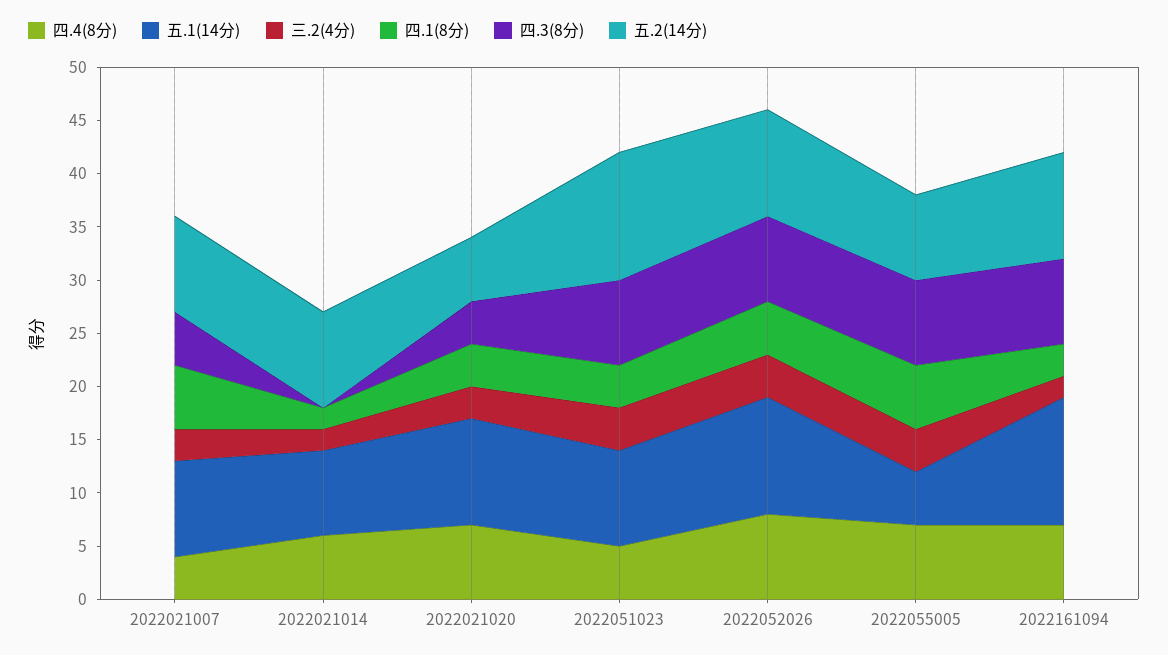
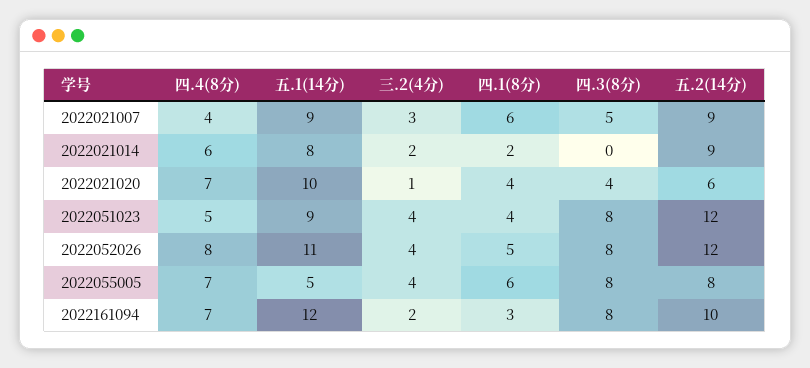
  {
    "四.4(8分)": {
      "2022021007": 4,
      "2022021014": 6,
      "2022021020": 7,
      "2022051023": 5,
      "2022052026": 8,
      "2022055005": 7,
      "2022161094": 7
    },
    "五.1(14分)": {
      "2022021007": 9,
      "2022021014": 8,
      "2022021020": 10,
      "2022051023": 9,
      "2022052026": 11,
      "2022055005": 5,
      "2022161094": 12
    },
    "三.2(4分)": {
      "2022021007": 3,
      "2022021014": 2,
-     "2022021020": 3,
+     "2022021020": 1,
      "2022051023": 4,
      "2022052026": 4,
      "2022055005": 4,
      "2022161094": 2
    },
    "四.1(8分)": {
      "2022021007": 6,
      "2022021014": 2,
      "2022021020": 4,
      "2022051023": 4,
      "2022052026": 5,
      "2022055005": 6,
      "2022161094": 3
    },
    "四.3(8分)": {
      "2022021007": 5,
      "2022021014": 0,
      "2022021020": 4,
      "2022051023": 8,
      "2022052026": 8,
      "2022055005": 8,
      "2022161094": 8
    },
    "五.2(14分)": {
      "2022021007": 9,
      "2022021014": 9,
      "2022021020": 6,
      "2022051023": 12,
-     "2022052026": 10,
+     "2022052026": 12,
      "2022055005": 8,
      "2022161094": 10
    }
  }

